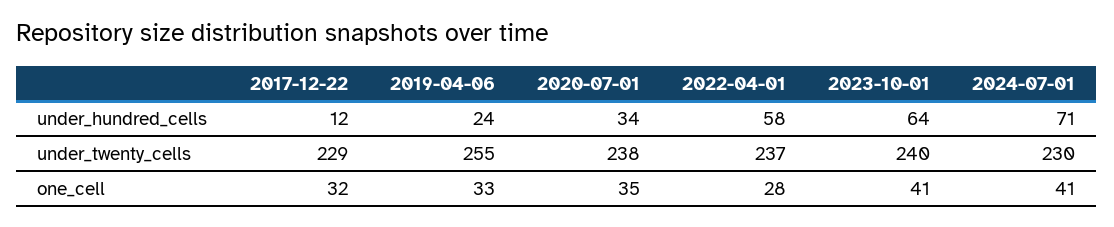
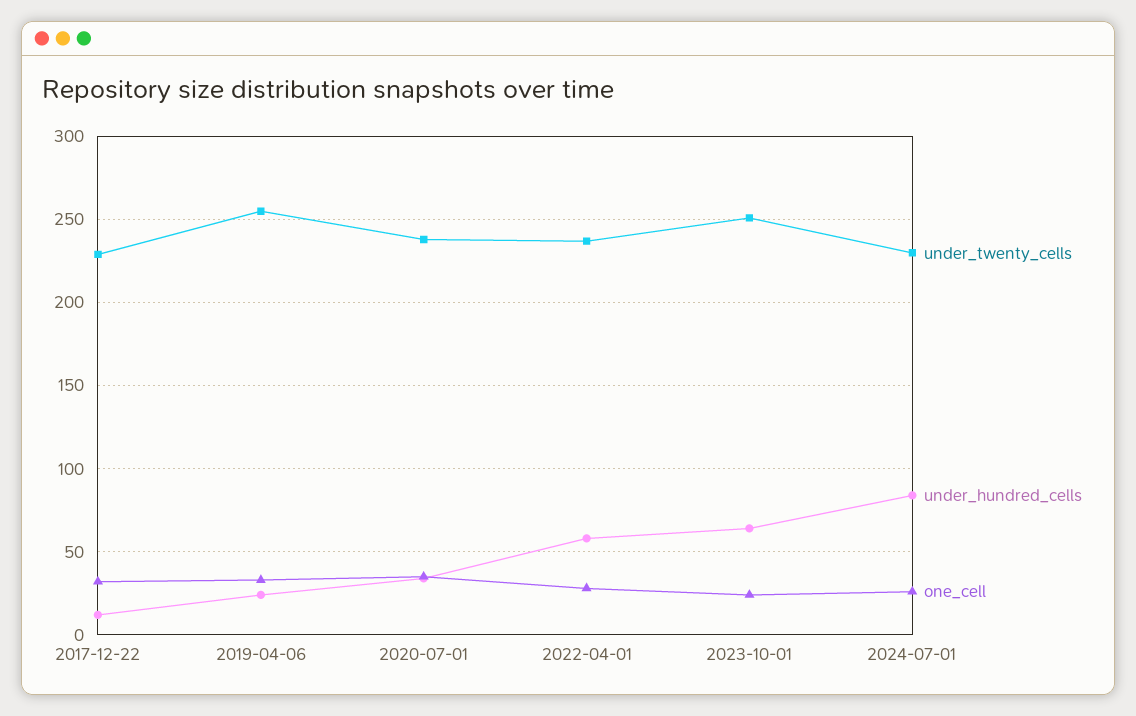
  {
    "under_hundred_cells": {
      "2017-12-22": 12,
      "2019-04-06": 24,
      "2020-07-01": 34,
      "2022-04-01": 58,
      "2023-10-01": 64,
-     "2024-07-01": 71
+     "2024-07-01": 85
    },
    "under_twenty_cells": {
      "2017-12-22": 229,
      "2019-04-06": 255,
      "2020-07-01": 238,
      "2022-04-01": 237,
-     "2023-10-01": 240,
+     "2023-10-01": 250,
      "2024-07-01": 230
    },
    "one_cell": {
      "2017-12-22": 32,
      "2019-04-06": 33,
      "2020-07-01": 35,
      "2022-04-01": 28,
-     "2023-10-01": 41,
+     "2023-10-01": 25,
-     "2024-07-01": 41
+     "2024-07-01": 25
    }
  }

